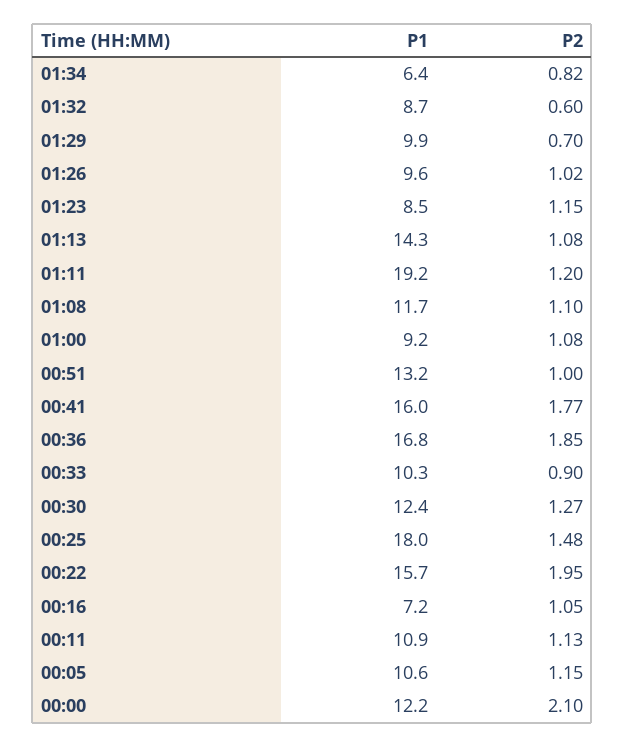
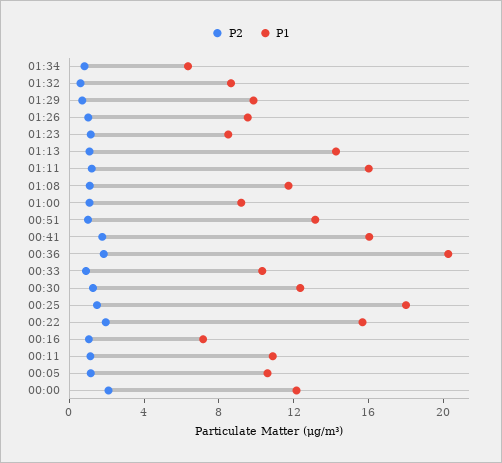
  {
    "P1": {
      "01:34": 6.4,
      "01:32": 8.7,
      "01:29": 9.9,
      "01:26": 9.6,
      "01:23": 8.5,
      "01:13": 14.3,
-     "01:11": 19.2,
+     "01:11": 16,
      "01:08": 11.7,
      "01:00": 9.2,
      "00:51": 13.2,
      "00:41": 16,
-     "00:36": 16.8,
+     "00:36": 20,
      "00:33": 10.3,
      "00:30": 12.4,
      "00:25": 18,
      "00:22": 15.7,
      "00:16": 7.2,
      "00:11": 10.9,
      "00:05": 10.6,
      "00:00": 12.2
    },
    "P2": {
      "01:34": 0.82,
      "01:32": 0.6,
      "01:29": 0.7,
      "01:26": 1.02,
      "01:23": 1.15,
      "01:13": 1.08,
      "01:11": 1.2,
      "01:08": 1.1,
      "01:00": 1.08,
      "00:51": 1,
      "00:41": 1.77,
      "00:36": 1.85,
      "00:33": 0.9,
      "00:30": 1.27,
      "00:25": 1.48,
      "00:22": 1.95,
      "00:16": 1.05,
      "00:11": 1.13,
      "00:05": 1.15,
      "00:00": 2.1
    }
  }

